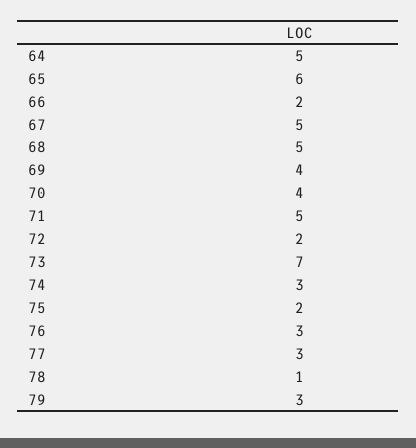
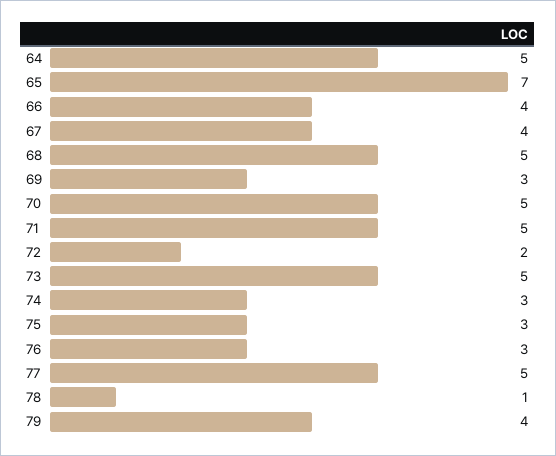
  {
    "64": 5,
-   "65": 6,
+   "65": 7,
-   "66": 2,
+   "66": 4,
-   "67": 5,
+   "67": 4,
    "68": 5,
-   "69": 4,
+   "69": 3,
-   "70": 4,
+   "70": 5,
    "71": 5,
    "72": 2,
-   "73": 7,
+   "73": 5,
    "74": 3,
-   "75": 2,
+   "75": 3,
    "76": 3,
-   "77": 3,
+   "77": 5,
    "78": 1,
-   "79": 3
+   "79": 4
  }

